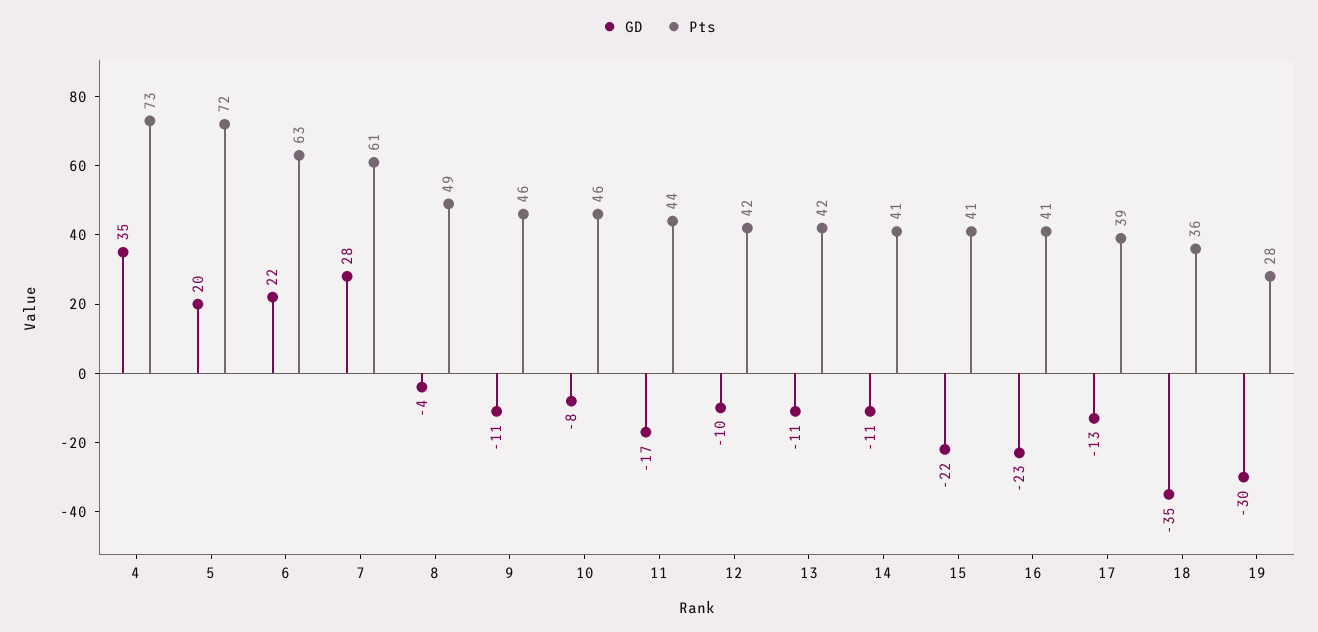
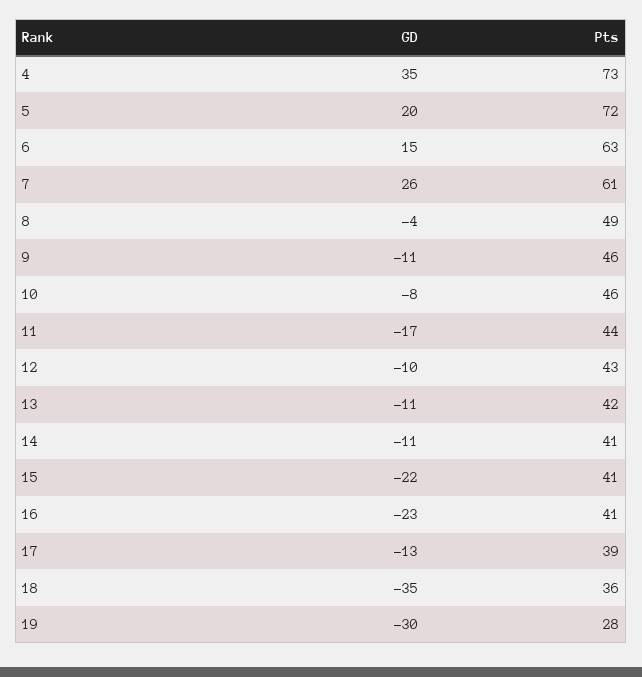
  {
    "GD": {
      "4": 35,
      "5": 20,
-     "6": 22,
+     "6": 15,
-     "7": 28,
+     "7": 26,
      "8": -4,
      "9": -11,
      "10": -8,
      "11": -17,
      "12": -10,
      "13": -11,
      "14": -11,
      "15": -22,
      "16": -23,
      "17": -13,
      "18": -35,
      "19": -30
    },
    "Pts": {
      "4": 73,
      "5": 72,
      "6": 63,
      "7": 61,
      "8": 49,
      "9": 46,
      "10": 46,
      "11": 44,
-     "12": 42,
+     "12": 43,
      "13": 42,
      "14": 41,
      "15": 41,
      "16": 41,
      "17": 39,
      "18": 36,
      "19": 28
    }
  }

